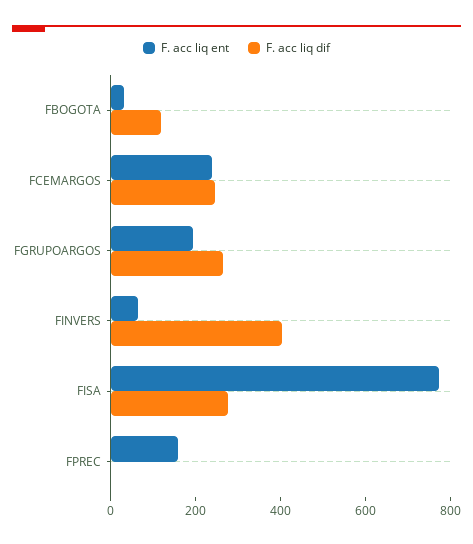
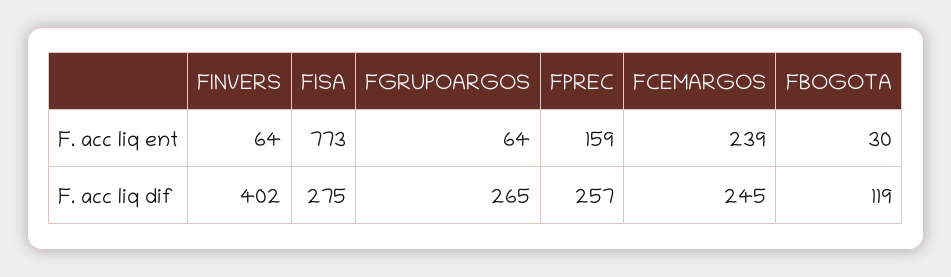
  {
    "F. acc liq ent": {
      "FBOGOTA": 30,
      "FCEMARGOS": 239,
-     "FGRUPOARGOS": 200,
+     "FGRUPOARGOS": 64,
      "FINVERS": 64,
      "FISA": 773,
      "FPREC": 159
    },
    "F. acc liq dif": {
      "FBOGOTA": 119,
      "FCEMARGOS": 245,
      "FGRUPOARGOS": 265,
      "FINVERS": 402,
      "FISA": 275,
-     "FPREC": 0
+     "FPREC": 257
    }
  }

